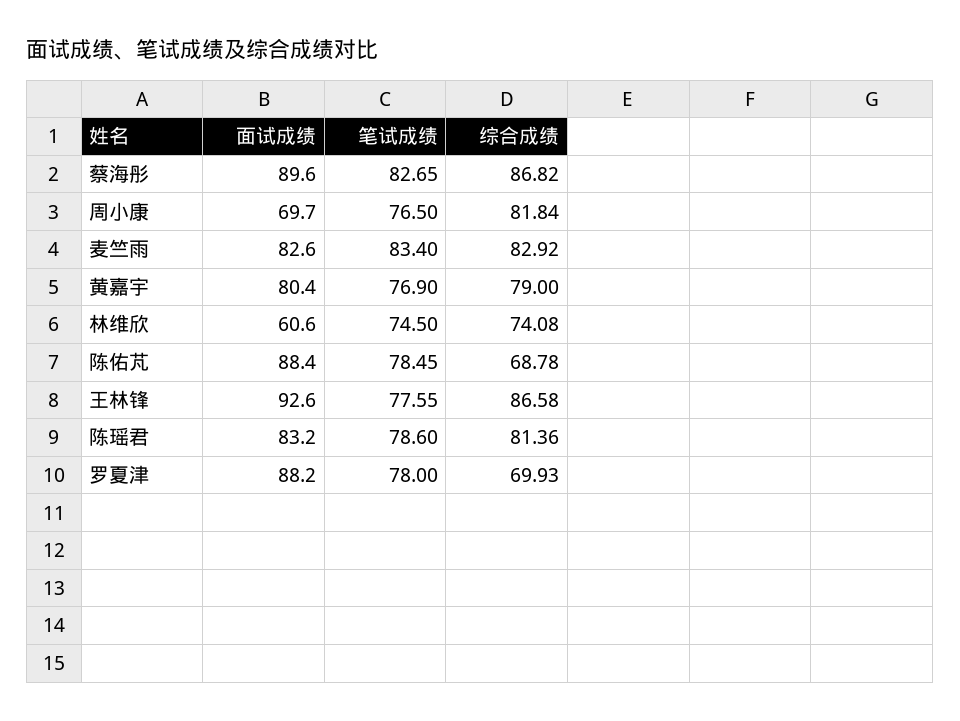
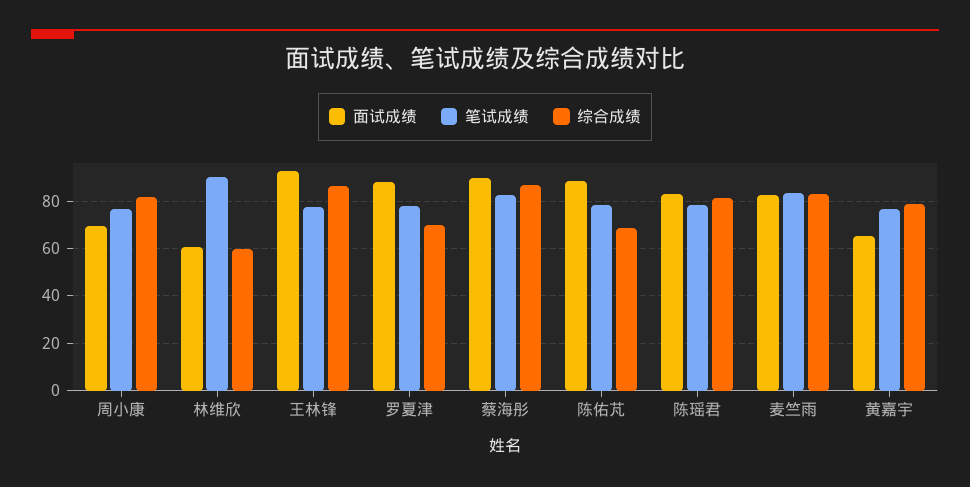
  {
    "面试成绩": {
      "蔡海彤": 89.6,
      "周小康": 69.7,
      "麦竺雨": 82.6,
-     "黄嘉宇": 80.4,
+     "黄嘉宇": 65,
      "林维欣": 60.6,
      "陈佑芃": 88.4,
      "王林锋": 92.6,
      "陈瑶君": 83.2,
      "罗夏津": 88.2
    },
    "笔试成绩": {
      "蔡海彤": 82.65,
      "周小康": 76.5,
      "麦竺雨": 83.4,
      "黄嘉宇": 76.9,
-     "林维欣": 74.5,
+     "林维欣": 90,
      "陈佑芃": 78.45,
      "王林锋": 77.55,
      "陈瑶君": 78.6,
      "罗夏津": 78
    },
    "综合成绩": {
      "蔡海彤": 86.82,
      "周小康": 81.84,
      "麦竺雨": 82.92,
      "黄嘉宇": 79,
-     "林维欣": 74.08,
+     "林维欣": 60,
      "陈佑芃": 68.78,
      "王林锋": 86.58,
      "陈瑶君": 81.36,
      "罗夏津": 69.93
    }
  }

